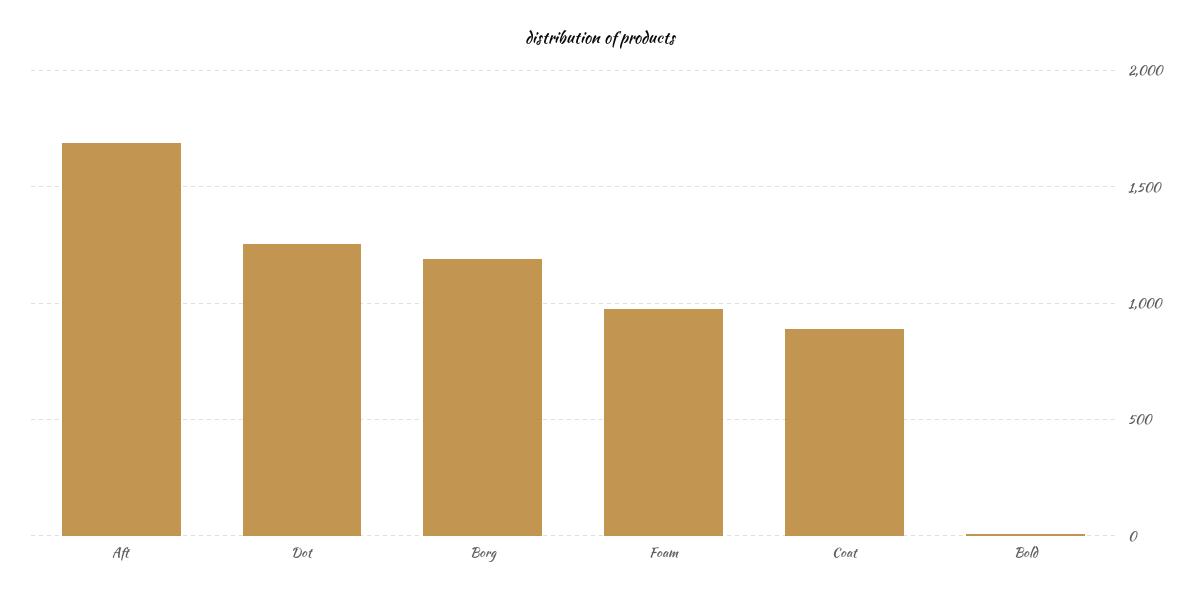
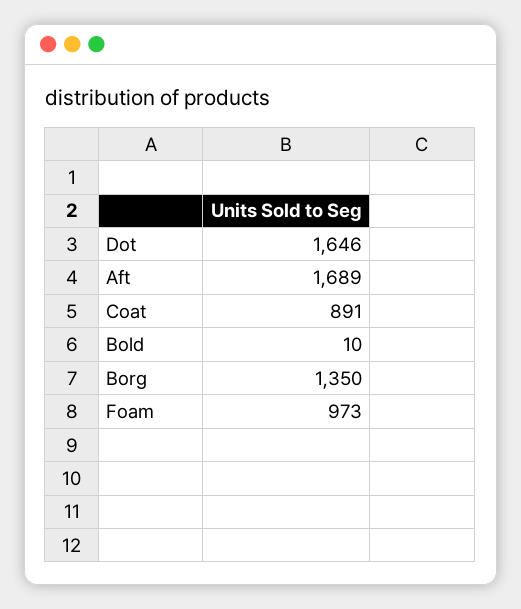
  {
    "Aft": 1689,
-   "Dot": 1250,
+   "Dot": 1646,
-   "Borg": 1200,
+   "Borg": 1350,
    "Foam": 973,
    "Coat": 891,
    "Bold": 10
  }

